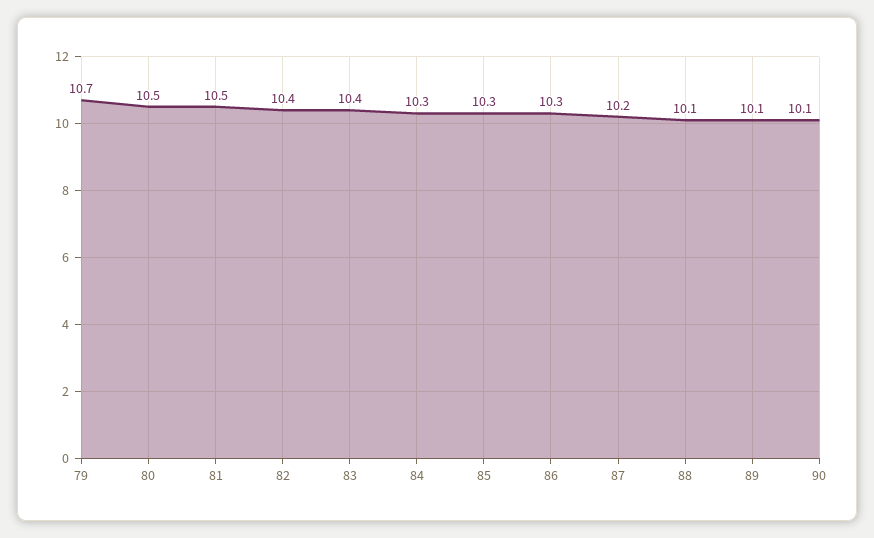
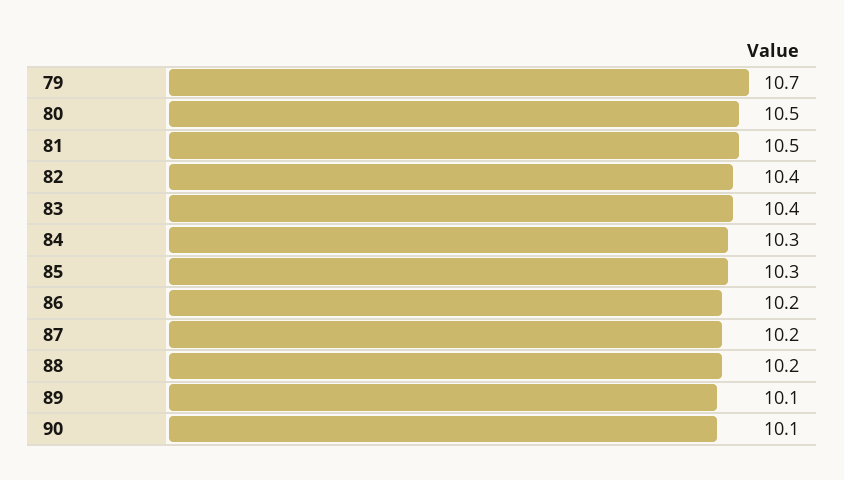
  {
    "79": 10.7,
    "80": 10.5,
    "81": 10.5,
    "82": 10.4,
    "83": 10.4,
    "84": 10.3,
    "85": 10.3,
-   "86": 10.3,
+   "86": 10.2,
    "87": 10.2,
-   "88": 10.1,
+   "88": 10.2,
    "89": 10.1,
    "90": 10.1
  }

